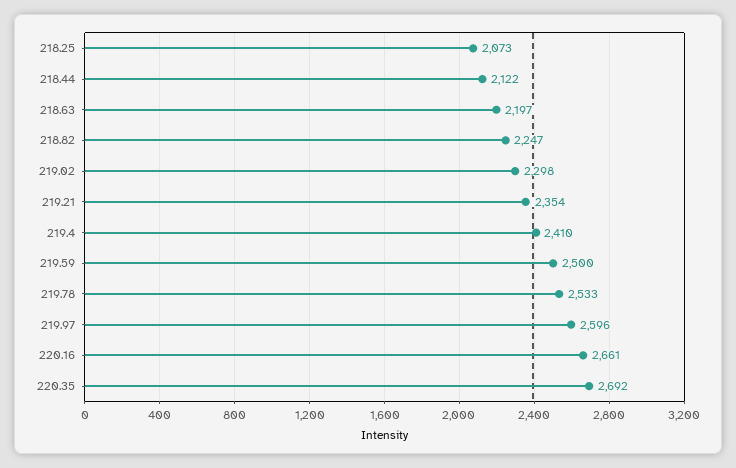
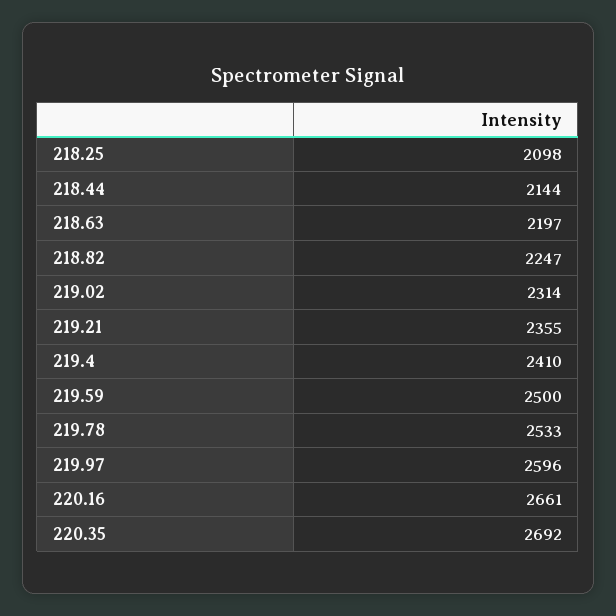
  {
-   "218.25": 2073,
+   "218.25": 2098,
-   "218.44": 2122,
+   "218.44": 2144,
    "218.63": 2197,
    "218.82": 2247,
-   "219.02": 2298,
+   "219.02": 2314,
-   "219.21": 2354,
+   "219.21": 2355,
    "219.4": 2410,
    "219.59": 2500,
    "219.78": 2533,
    "219.97": 2596,
    "220.16": 2661,
    "220.35": 2692
  }

